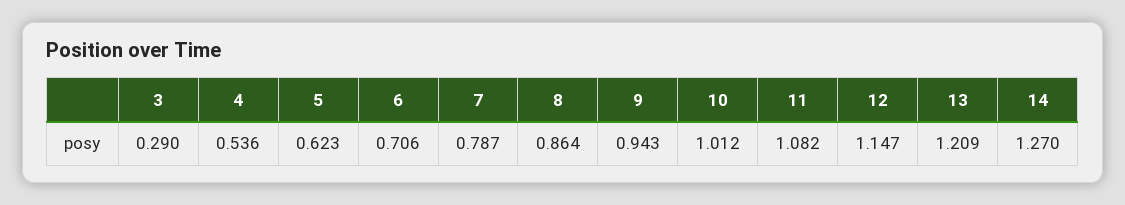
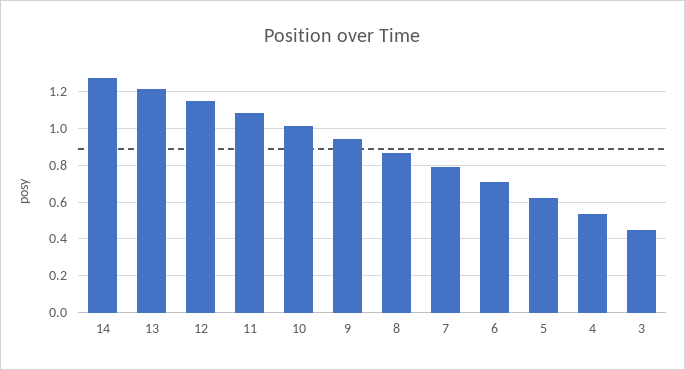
  {
-   "3": 0.29,
+   "3": 0.45,
    "4": 0.536,
    "5": 0.623,
    "6": 0.706,
    "7": 0.787,
    "8": 0.864,
    "9": 0.943,
    "10": 1.012,
    "11": 1.082,
    "12": 1.147,
    "13": 1.209,
    "14": 1.27
  }

